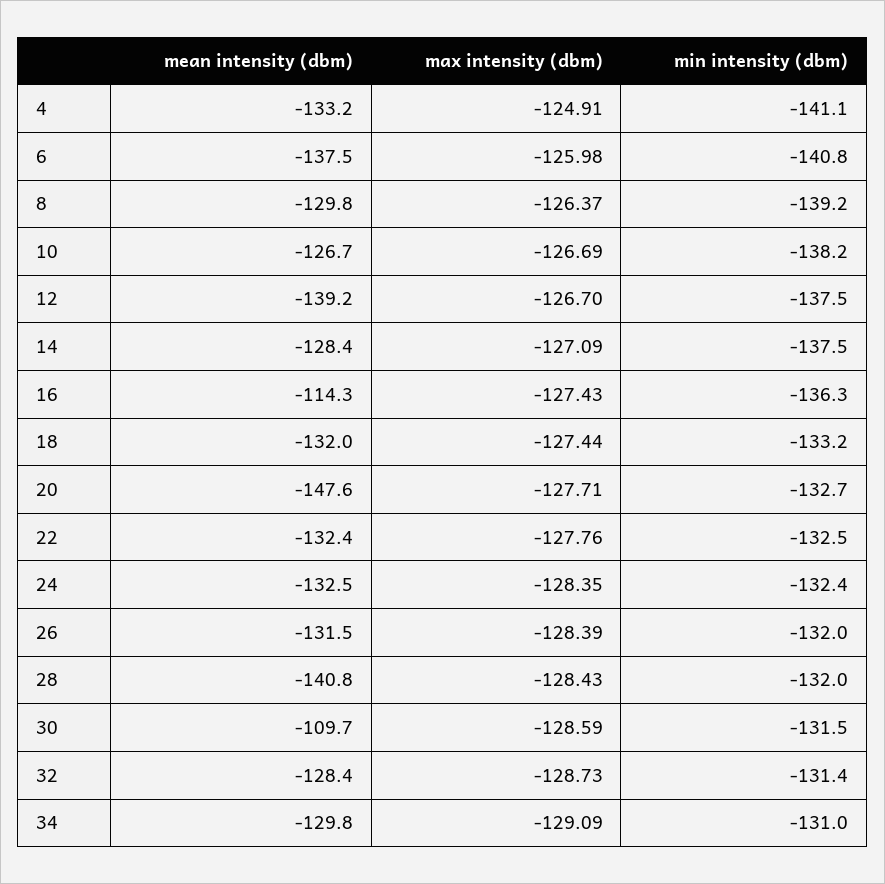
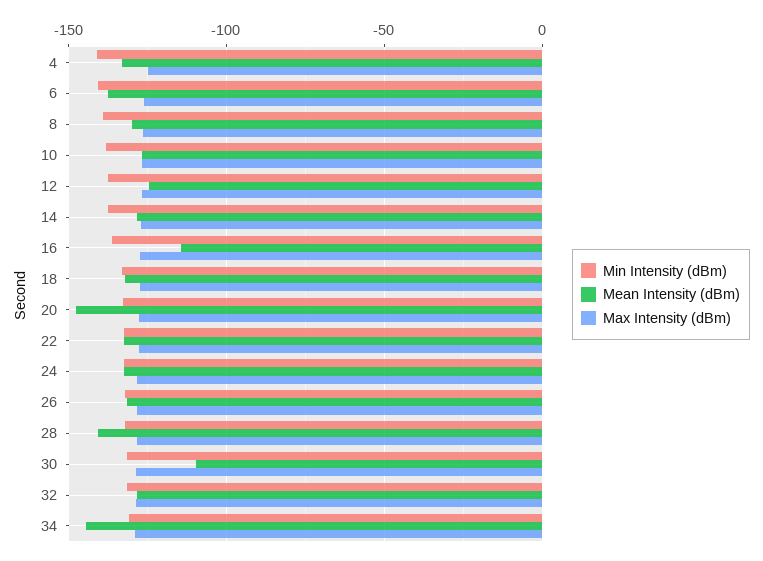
  {
    "mean intensity (dbm)": {
      "4": -133.2,
      "6": -137.5,
      "8": -129.8,
      "10": -126.7,
-     "12": -139.2,
+     "12": -125,
      "14": -128.4,
      "16": -114.3,
      "18": -132,
      "20": -147.6,
      "22": -132.4,
      "24": -132.5,
      "26": -131.5,
      "28": -140.8,
      "30": -109.7,
      "32": -128.4,
-     "34": -129.8
+     "34": -145
    },
    "max intensity (dbm)": {
      "4": -124.91,
      "6": -125.98,
      "8": -126.37,
      "10": -126.69,
      "12": -126.7,
      "14": -127.09,
      "16": -127.43,
      "18": -127.44,
      "20": -127.71,
      "22": -127.76,
      "24": -128.35,
      "26": -128.39,
      "28": -128.43,
      "30": -128.59,
      "32": -128.73,
      "34": -129.09
    },
    "min intensity (dbm)": {
      "4": -141.1,
      "6": -140.8,
      "8": -139.2,
      "10": -138.2,
      "12": -137.5,
      "14": -137.5,
      "16": -136.3,
      "18": -133.2,
      "20": -132.7,
      "22": -132.5,
      "24": -132.4,
      "26": -132,
      "28": -132,
      "30": -131.5,
      "32": -131.4,
      "34": -131
    }
  }

